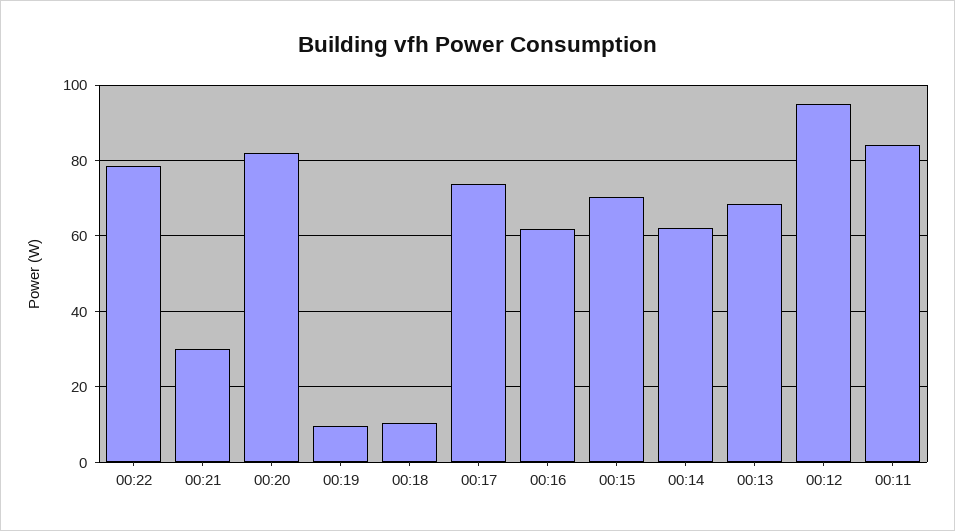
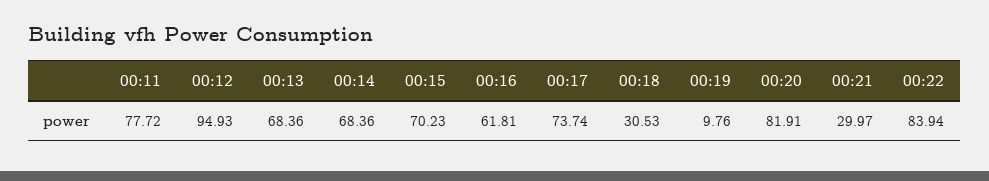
  {
-   "00:22": 78,
+   "00:22": 83.94,
    "00:21": 29.97,
    "00:20": 81.91,
    "00:19": 9.76,
-   "00:18": 10,
+   "00:18": 30.53,
    "00:17": 73.74,
    "00:16": 61.81,
    "00:15": 70.23,
-   "00:14": 62,
+   "00:14": 68.36,
    "00:13": 68.36,
    "00:12": 94.93,
-   "00:11": 84
+   "00:11": 77.72
  }

